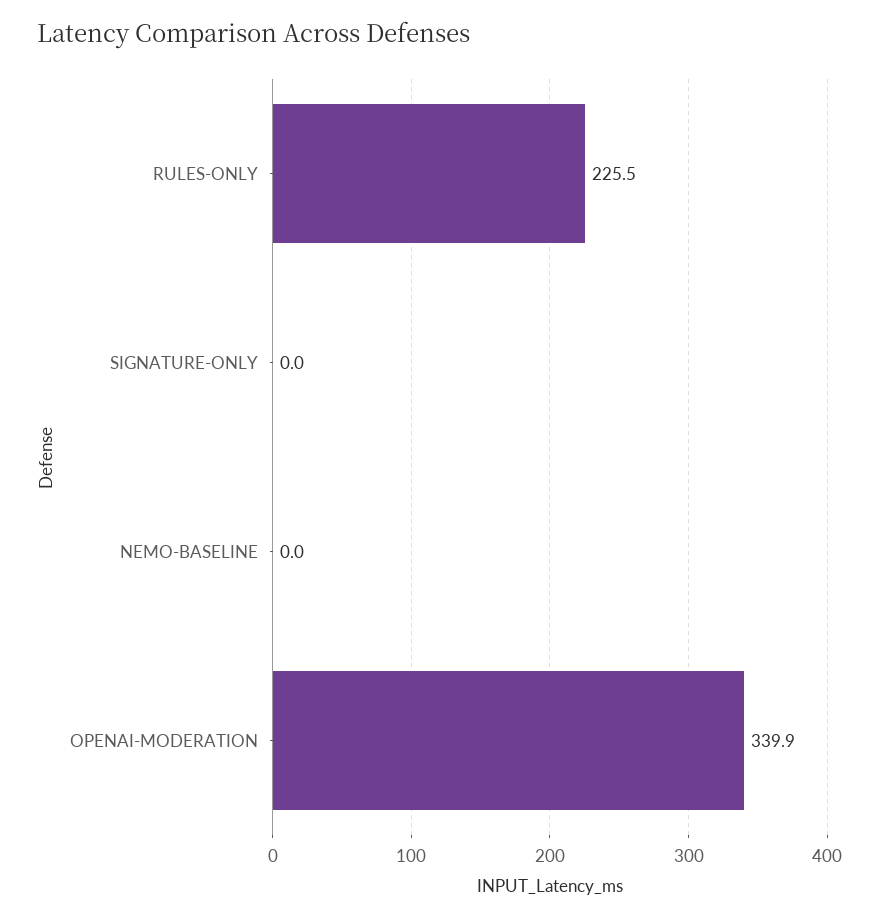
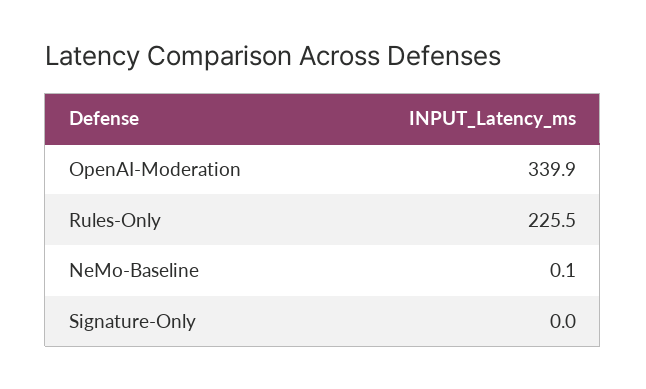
  {
    "RULES-ONLY": 225.5,
    "SIGNATURE-ONLY": 0,
-   "NEMO-BASELINE": 0,
+   "NEMO-BASELINE": 0.1,
    "OPENAI-MODERATION": 339.9
  }

